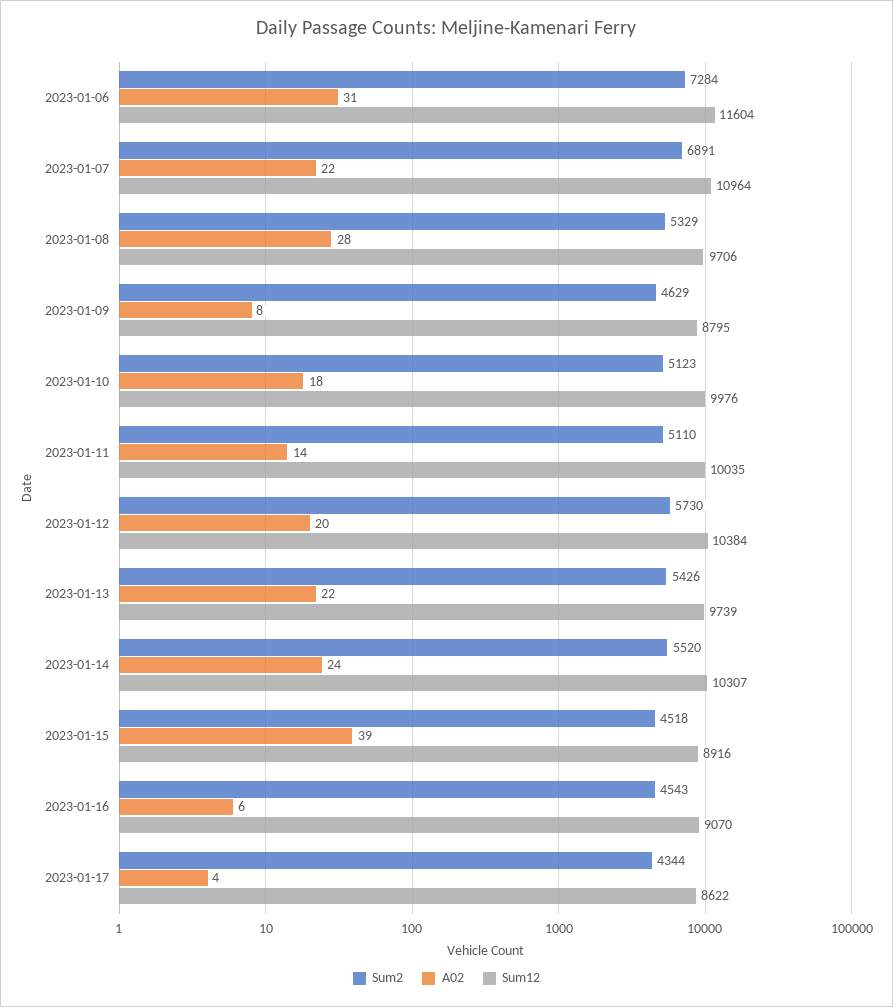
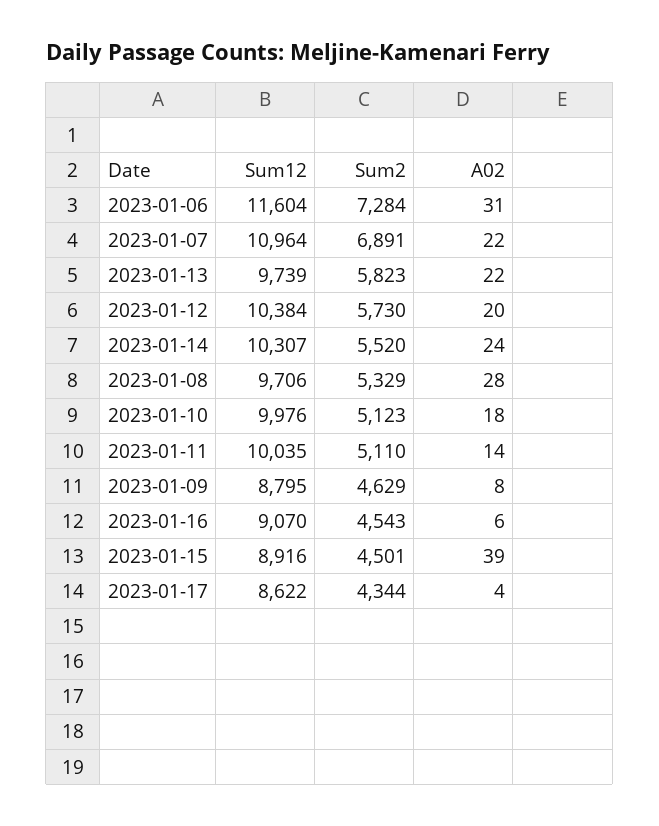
  {
    "Sum2": {
      "2023-01-06": 7284,
      "2023-01-07": 6891,
      "2023-01-08": 5329,
      "2023-01-09": 4629,
      "2023-01-10": 5123,
      "2023-01-11": 5110,
      "2023-01-12": 5730,
-     "2023-01-13": 5426,
+     "2023-01-13": 5823,
      "2023-01-14": 5520,
-     "2023-01-15": 4518,
+     "2023-01-15": 4501,
      "2023-01-16": 4543,
      "2023-01-17": 4344
    },
    "A02": {
      "2023-01-06": 31,
      "2023-01-07": 22,
      "2023-01-08": 28,
      "2023-01-09": 8,
      "2023-01-10": 18,
      "2023-01-11": 14,
      "2023-01-12": 20,
      "2023-01-13": 22,
      "2023-01-14": 24,
      "2023-01-15": 39,
      "2023-01-16": 6,
      "2023-01-17": 4
    },
    "Sum12": {
      "2023-01-06": 11604,
      "2023-01-07": 10964,
      "2023-01-08": 9706,
      "2023-01-09": 8795,
      "2023-01-10": 9976,
      "2023-01-11": 10035,
      "2023-01-12": 10384,
      "2023-01-13": 9739,
      "2023-01-14": 10307,
      "2023-01-15": 8916,
      "2023-01-16": 9070,
      "2023-01-17": 8622
    }
  }

